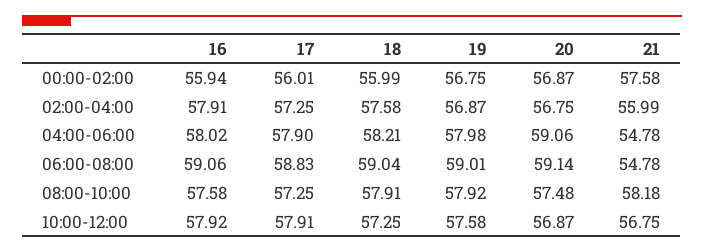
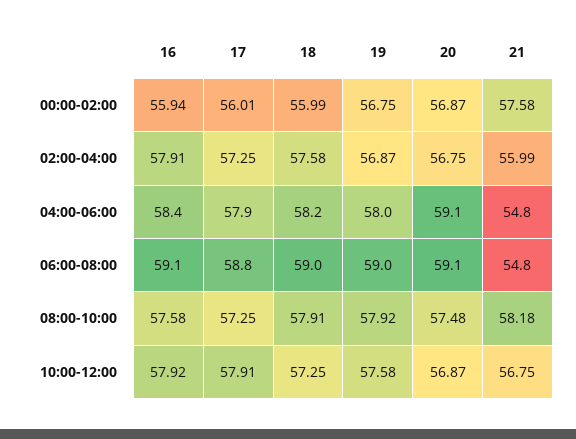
  {
    "16": {
      "00:00-02:00": 55.94,
      "02:00-04:00": 57.91,
-     "04:00-06:00": 58.02,
+     "04:00-06:00": 58.4,
      "06:00-08:00": 59.06,
      "08:00-10:00": 57.58,
      "10:00-12:00": 57.92
    },
    "17": {
      "00:00-02:00": 56.01,
      "02:00-04:00": 57.25,
      "04:00-06:00": 57.9,
      "06:00-08:00": 58.83,
      "08:00-10:00": 57.25,
      "10:00-12:00": 57.91
    },
    "18": {
      "00:00-02:00": 55.99,
      "02:00-04:00": 57.58,
      "04:00-06:00": 58.21,
      "06:00-08:00": 59.04,
      "08:00-10:00": 57.91,
      "10:00-12:00": 57.25
    },
    "19": {
      "00:00-02:00": 56.75,
      "02:00-04:00": 56.87,
      "04:00-06:00": 57.98,
      "06:00-08:00": 59.01,
      "08:00-10:00": 57.92,
      "10:00-12:00": 57.58
    },
    "20": {
      "00:00-02:00": 56.87,
      "02:00-04:00": 56.75,
      "04:00-06:00": 59.06,
      "06:00-08:00": 59.14,
      "08:00-10:00": 57.48,
      "10:00-12:00": 56.87
    },
    "21": {
      "00:00-02:00": 57.58,
      "02:00-04:00": 55.99,
      "04:00-06:00": 54.78,
      "06:00-08:00": 54.78,
      "08:00-10:00": 58.18,
      "10:00-12:00": 56.75
    }
  }

